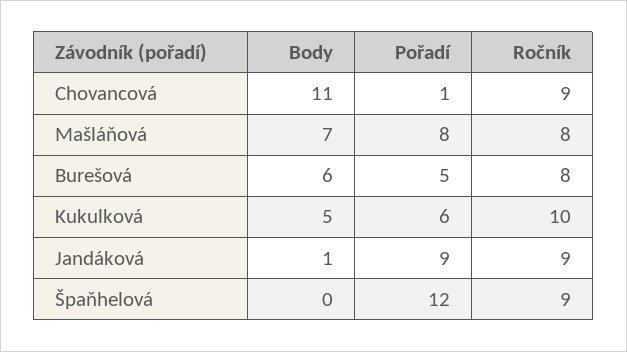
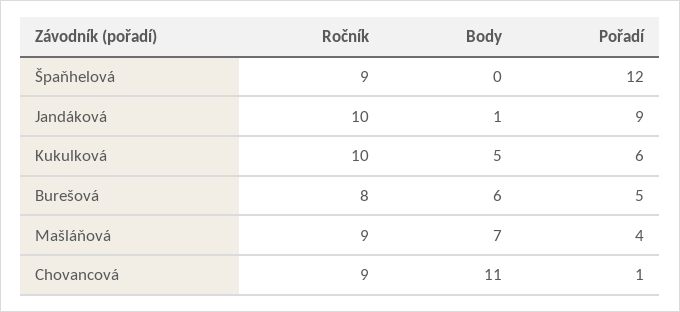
  {
    "Body": {
      "Chovancová": 11,
      "Mašláňová": 7,
      "Burešová": 6,
      "Kukulková": 5,
      "Jandáková": 1,
      "Špaňhelová": 0
    },
    "Pořadí": {
      "Chovancová": 1,
-     "Mašláňová": 8,
+     "Mašláňová": 4,
      "Burešová": 5,
      "Kukulková": 6,
      "Jandáková": 9,
      "Špaňhelová": 12
    },
    "Ročník": {
      "Chovancová": 9,
-     "Mašláňová": 8,
+     "Mašláňová": 9,
      "Burešová": 8,
      "Kukulková": 10,
-     "Jandáková": 9,
+     "Jandáková": 10,
      "Špaňhelová": 9
    }
  }

